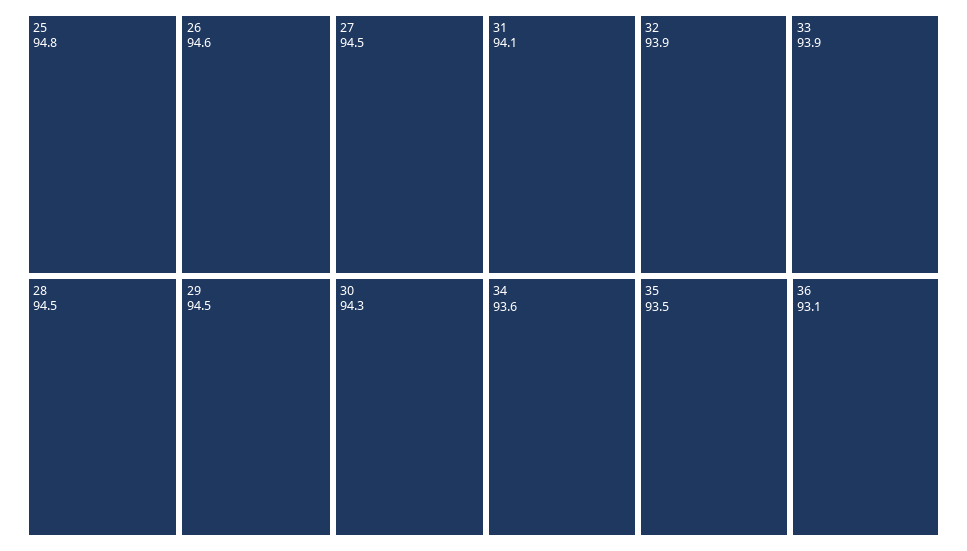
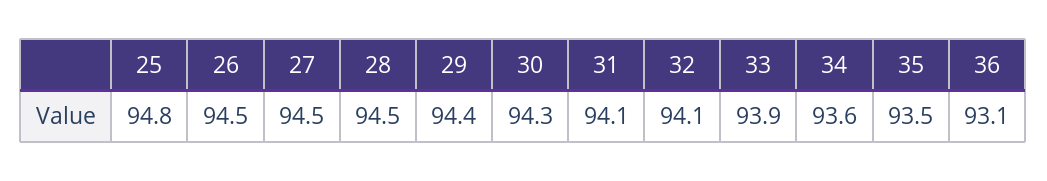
  {
    "25": 94.8,
-   "26": 94.6,
+   "26": 94.5,
    "27": 94.5,
    "28": 94.5,
-   "29": 94.5,
+   "29": 94.4,
    "30": 94.3,
    "31": 94.1,
-   "32": 93.9,
+   "32": 94.1,
    "33": 93.9,
    "34": 93.6,
    "35": 93.5,
    "36": 93.1
  }

